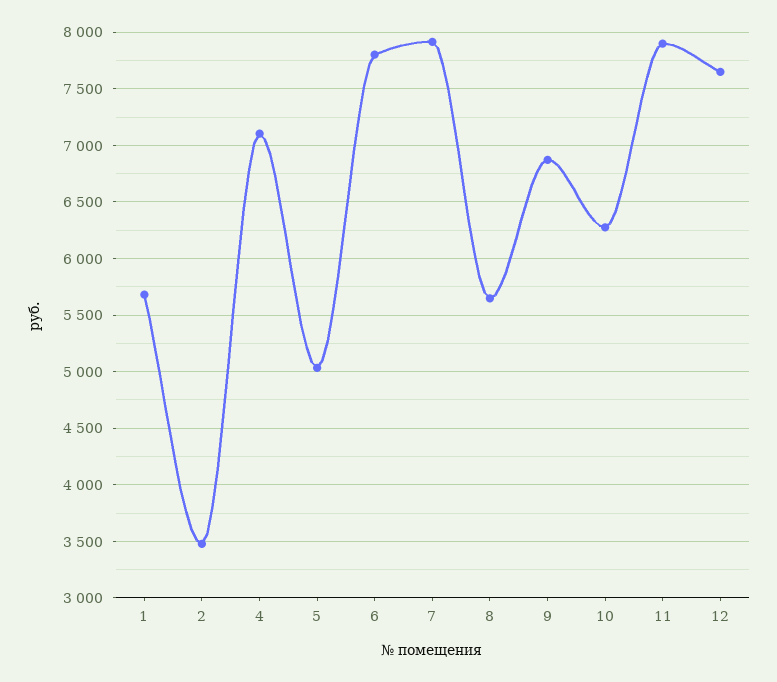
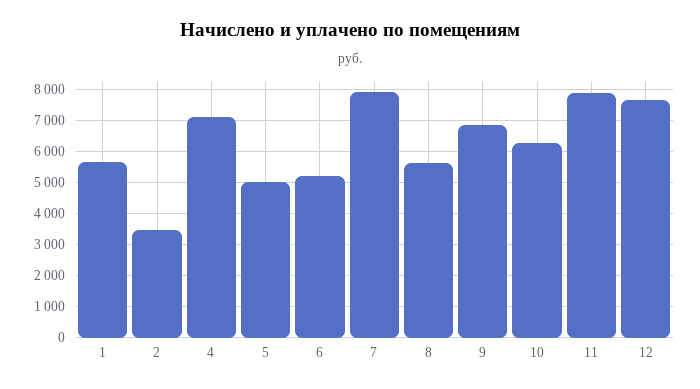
  {
    "1": 5700,
    "2": 3500,
    "4": 7100,
    "5": 5000,
-   "6": 7800,
+   "6": 5200,
    "7": 7900,
    "8": 5600,
    "9": 6900,
    "10": 6300,
    "11": 7900,
    "12": 7700
  }

